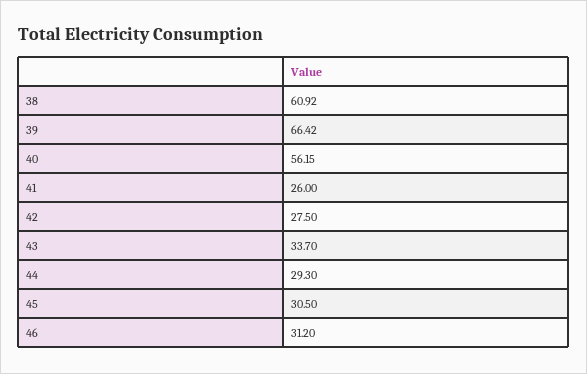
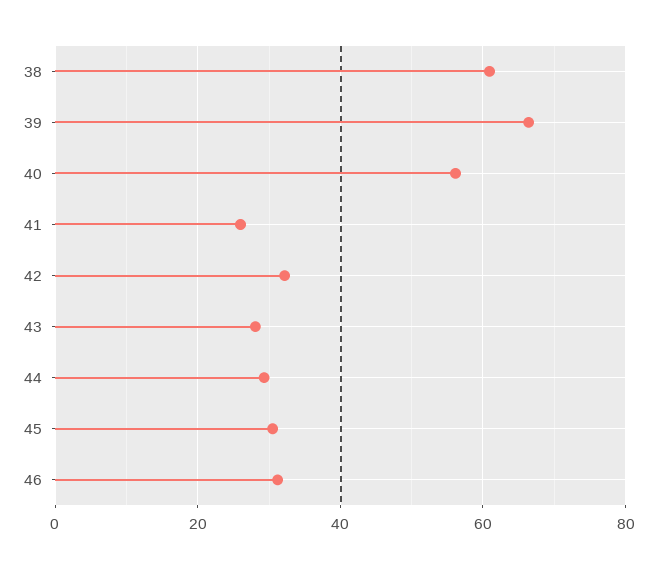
  {
    "38": 60.92,
    "39": 66.42,
    "40": 56.15,
    "41": 26,
-   "42": 27.5,
+   "42": 32,
-   "43": 33.7,
+   "43": 28,
    "44": 29.3,
    "45": 30.5,
    "46": 31.2
  }

